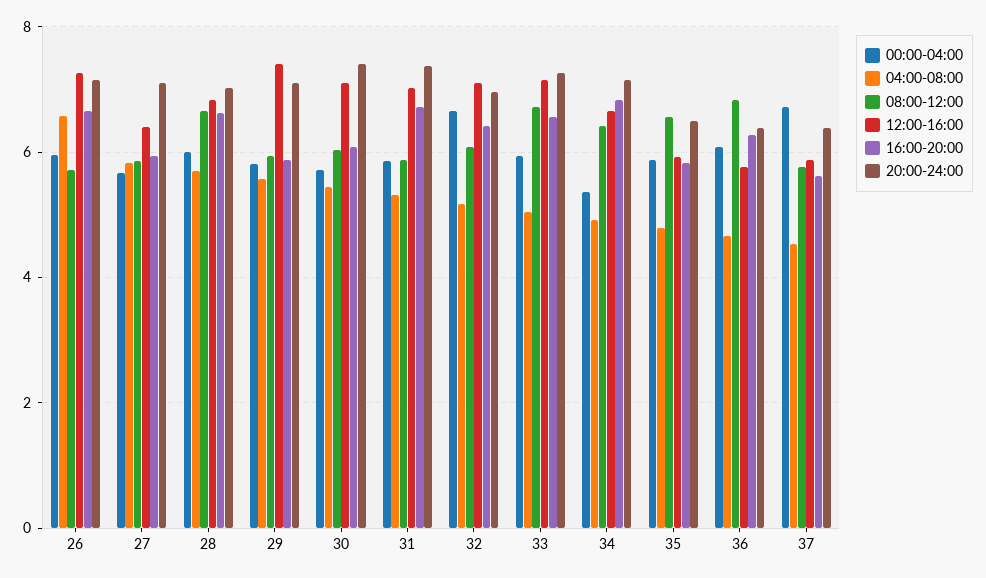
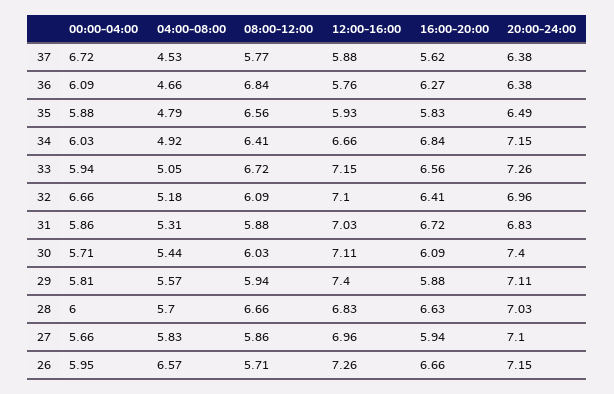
  {
    "00:00-04:00": {
      "26": 5.95,
      "27": 5.66,
      "28": 6,
      "29": 5.81,
      "30": 5.71,
      "31": 5.86,
      "32": 6.66,
      "33": 5.94,
-     "34": 5.4,
+     "34": 6.03,
      "35": 5.88,
      "36": 6.09,
      "37": 6.72
    },
    "04:00-08:00": {
      "26": 6.57,
      "27": 5.83,
      "28": 5.7,
      "29": 5.57,
      "30": 5.44,
      "31": 5.31,
      "32": 5.18,
      "33": 5.05,
      "34": 4.92,
      "35": 4.79,
      "36": 4.66,
      "37": 4.53
    },
    "08:00-12:00": {
      "26": 5.71,
      "27": 5.86,
      "28": 6.66,
      "29": 5.94,
      "30": 6.03,
      "31": 5.88,
      "32": 6.09,
      "33": 6.72,
      "34": 6.41,
      "35": 6.56,
      "36": 6.84,
      "37": 5.77
    },
    "12:00-16:00": {
      "26": 7.26,
-     "27": 6.4,
+     "27": 6.96,
      "28": 6.83,
      "29": 7.4,
      "30": 7.11,
      "31": 7.03,
      "32": 7.1,
      "33": 7.15,
      "34": 6.66,
      "35": 5.93,
      "36": 5.76,
      "37": 5.88
    },
    "16:00-20:00": {
      "26": 6.66,
      "27": 5.94,
      "28": 6.63,
      "29": 5.88,
      "30": 6.09,
      "31": 6.72,
      "32": 6.41,
      "33": 6.56,
      "34": 6.84,
      "35": 5.83,
      "36": 6.27,
      "37": 5.62
    },
    "20:00-24:00": {
      "26": 7.15,
      "27": 7.1,
      "28": 7.03,
      "29": 7.11,
      "30": 7.4,
-     "31": 7.4,
+     "31": 6.83,
      "32": 6.96,
      "33": 7.26,
      "34": 7.15,
      "35": 6.49,
      "36": 6.38,
      "37": 6.38
    }
  }

